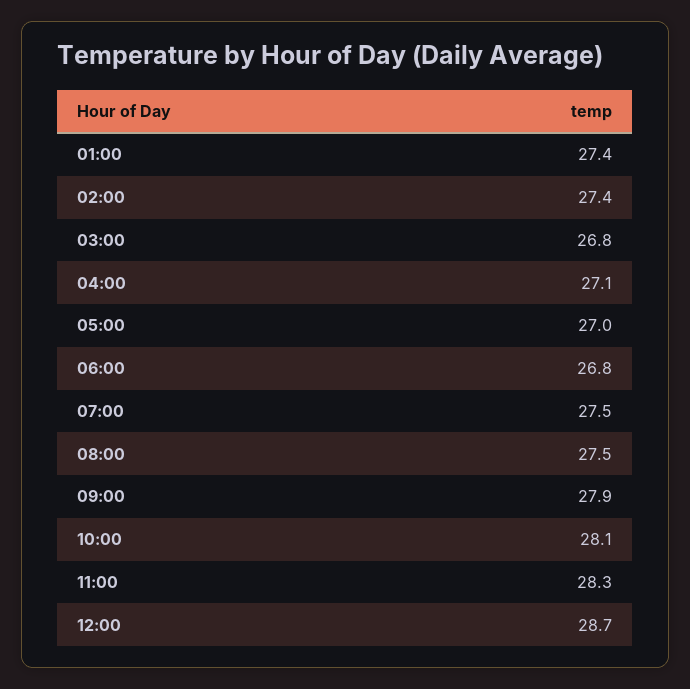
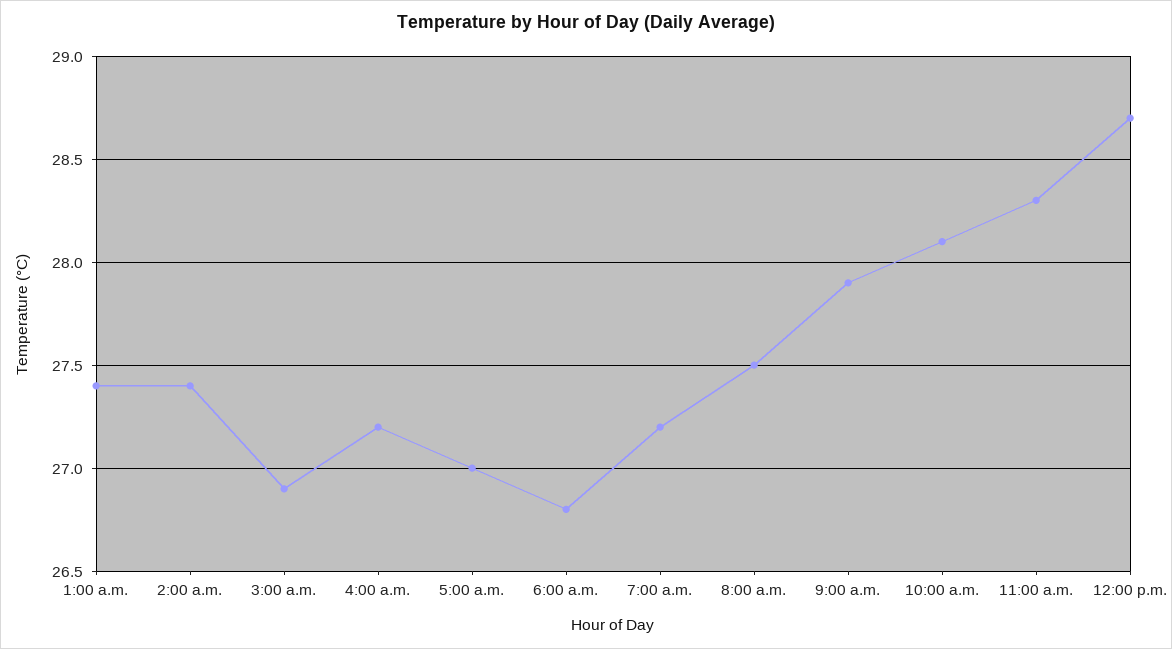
  {
    "01:00": 27.4,
    "02:00": 27.4,
-   "03:00": 26.8,
+   "03:00": 26.9,
-   "04:00": 27.1,
+   "04:00": 27.2,
    "05:00": 27,
    "06:00": 26.8,
-   "07:00": 27.5,
+   "07:00": 27.2,
    "08:00": 27.5,
    "09:00": 27.9,
    "10:00": 28.1,
    "11:00": 28.3,
    "12:00": 28.7
  }

